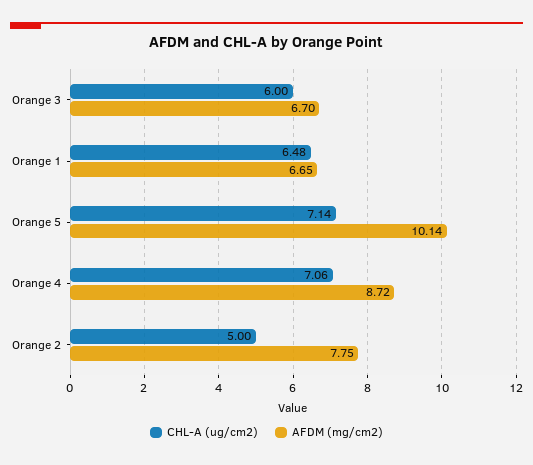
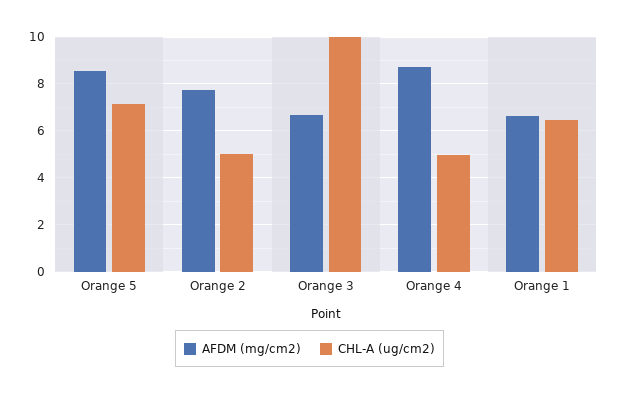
  {
    "CHL-A (ug/cm2)": {
-     "Orange 3": 6,
+     "Orange 3": 10,
      "Orange 1": 6.48,
      "Orange 5": 7.14,
-     "Orange 4": 7.06,
+     "Orange 4": 5,
      "Orange 2": 5
    },
    "AFDM (mg/cm2)": {
      "Orange 3": 6.7,
      "Orange 1": 6.65,
-     "Orange 5": 10.14,
+     "Orange 5": 8.5,
      "Orange 4": 8.72,
      "Orange 2": 7.75
    }
  }

